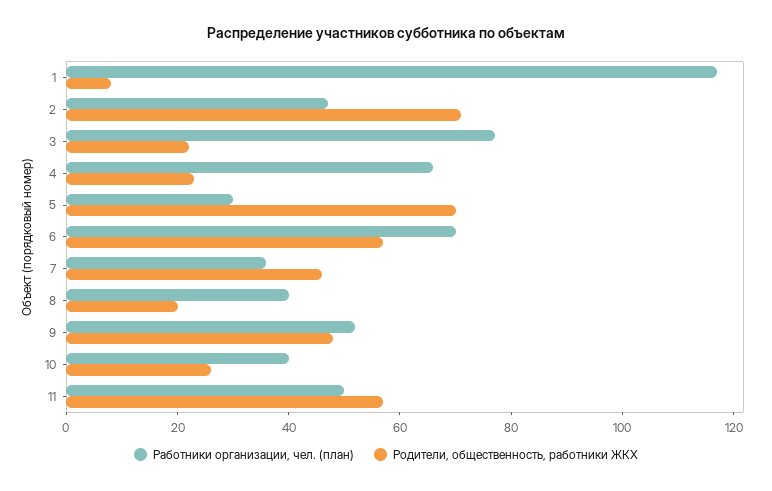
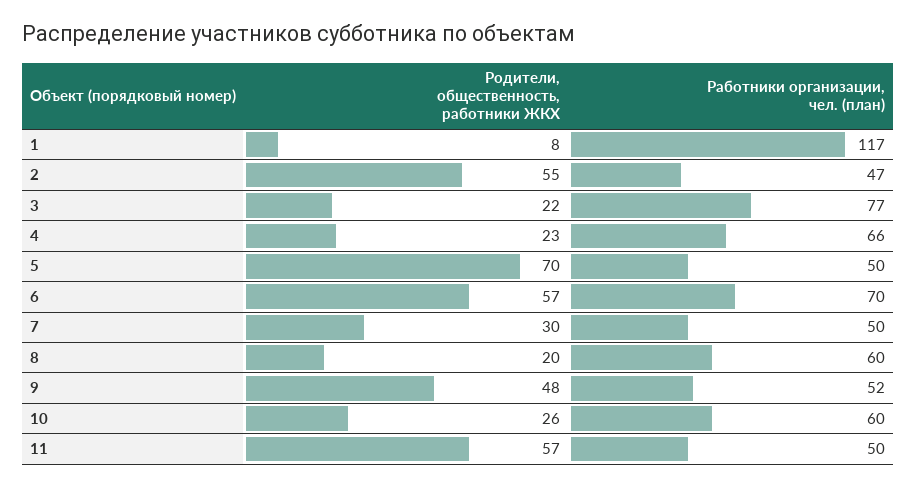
  {
    "Работники организации, чел. (план)": {
      "1": 117,
      "2": 47,
      "3": 77,
      "4": 66,
-     "5": 30,
+     "5": 50,
      "6": 70,
-     "7": 35,
+     "7": 50,
-     "8": 40,
+     "8": 60,
      "9": 52,
-     "10": 40,
+     "10": 60,
      "11": 50
    },
    "Родители, общественность, работники ЖКХ": {
      "1": 8,
-     "2": 70,
+     "2": 55,
      "3": 22,
      "4": 23,
      "5": 70,
      "6": 57,
-     "7": 45,
+     "7": 30,
      "8": 20,
      "9": 48,
      "10": 26,
      "11": 57
    }
  }

